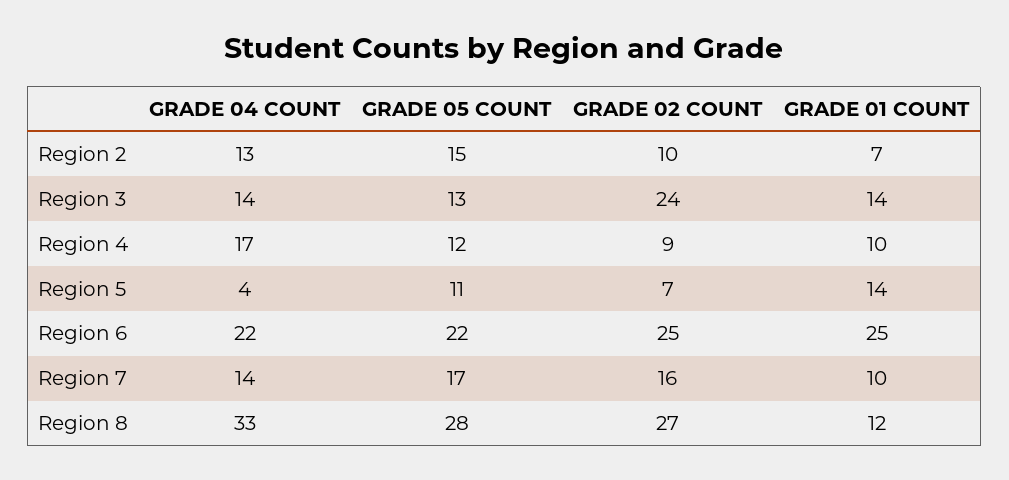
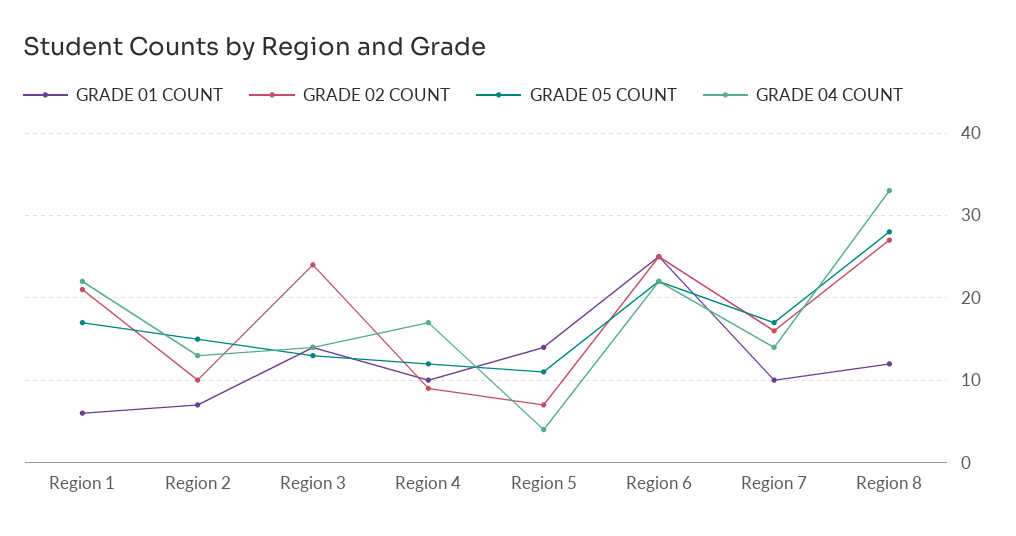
  {
    "GRADE 04 COUNT": {
      "Region 2": 13,
      "Region 3": 14,
      "Region 4": 17,
      "Region 5": 4,
      "Region 6": 22,
      "Region 7": 14,
-     "Region 8": 33
+     "Region 8": 33,
+     "Region 1": 22
    },
    "GRADE 05 COUNT": {
      "Region 2": 15,
      "Region 3": 13,
      "Region 4": 12,
      "Region 5": 11,
      "Region 6": 22,
      "Region 7": 17,
-     "Region 8": 28
+     "Region 8": 28,
+     "Region 1": 17
    },
    "GRADE 02 COUNT": {
      "Region 2": 10,
      "Region 3": 24,
      "Region 4": 9,
      "Region 5": 7,
      "Region 6": 25,
      "Region 7": 16,
-     "Region 8": 27
+     "Region 8": 27,
+     "Region 1": 21
    },
    "GRADE 01 COUNT": {
      "Region 2": 7,
      "Region 3": 14,
      "Region 4": 10,
      "Region 5": 14,
      "Region 6": 25,
      "Region 7": 10,
-     "Region 8": 12
+     "Region 8": 12,
+     "Region 1": 6
    }
  }

